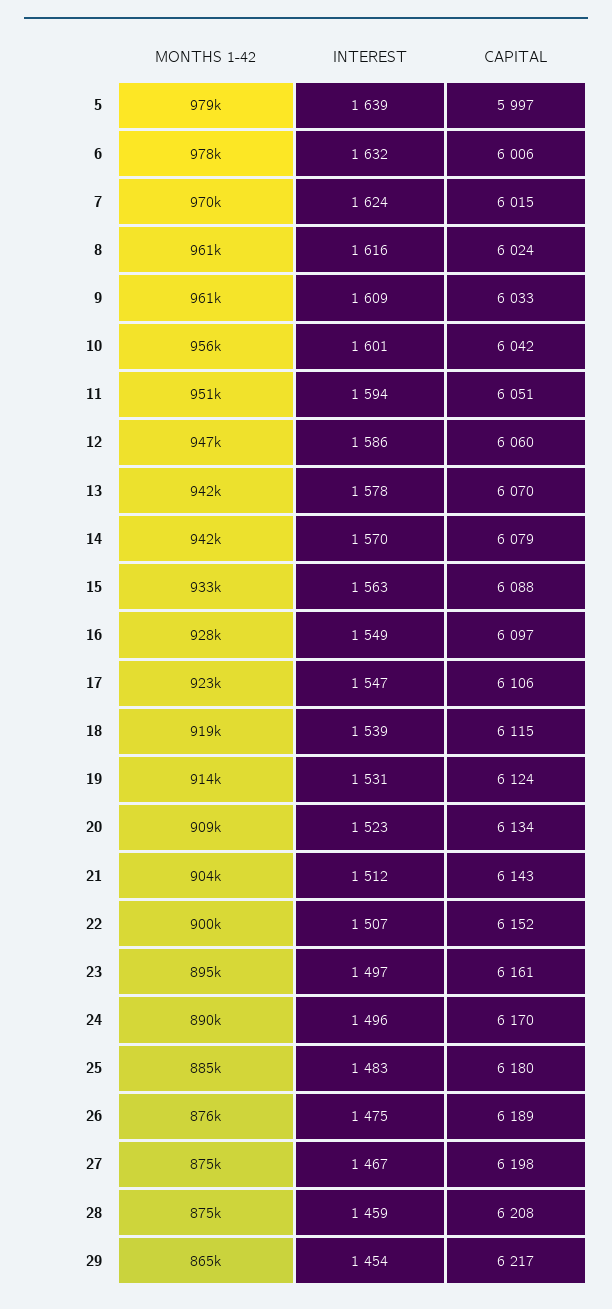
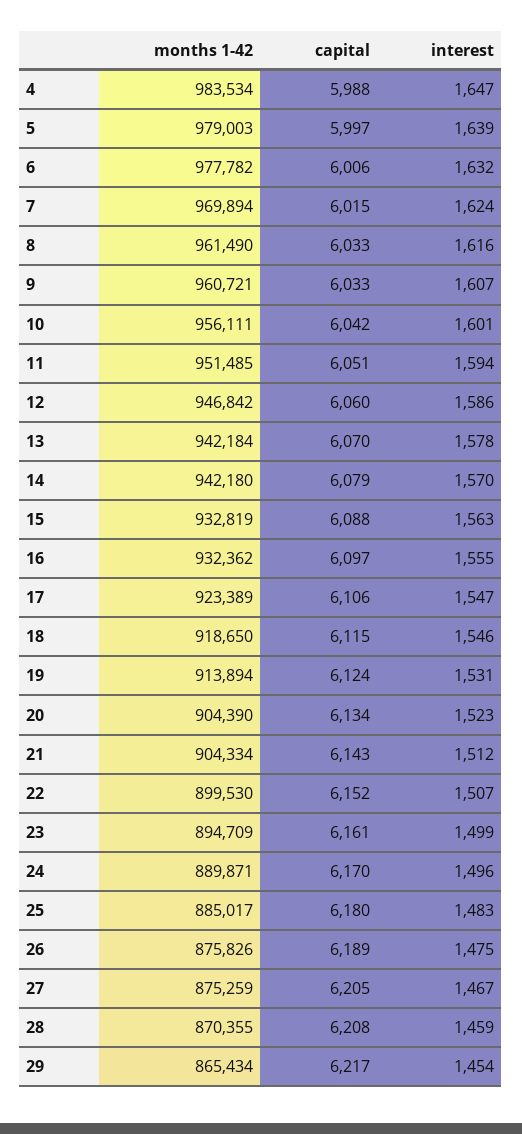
  {
    "MONTHS 1-42": {
      "5": 979003,
      "6": 977782,
      "7": 969894,
      "8": 961490,
      "9": 960721,
      "10": 956111,
      "11": 951485,
      "12": 946842,
      "13": 942184,
      "14": 942180,
      "15": 932819,
-     "16": 928000,
+     "16": 932362,
      "17": 923389,
      "18": 918650,
      "19": 913894,
-     "20": 909000,
+     "20": 904390,
      "21": 904334,
      "22": 899530,
      "23": 894709,
      "24": 889871,
      "25": 885017,
      "26": 875826,
      "27": 875259,
-     "28": 875000,
+     "28": 870355,
-     "29": 865434
+     "29": 865434,
+     "4": 983534
    },
    "INTEREST": {
      "5": 1639,
      "6": 1632,
      "7": 1624,
      "8": 1616,
-     "9": 1609,
+     "9": 1607,
      "10": 1601,
      "11": 1594,
      "12": 1586,
      "13": 1578,
      "14": 1570,
      "15": 1563,
-     "16": 1549,
+     "16": 1555,
      "17": 1547,
-     "18": 1539,
+     "18": 1546,
      "19": 1531,
      "20": 1523,
      "21": 1512,
      "22": 1507,
-     "23": 1497,
+     "23": 1499,
      "24": 1496,
      "25": 1483,
      "26": 1475,
      "27": 1467,
      "28": 1459,
-     "29": 1454
+     "29": 1454,
+     "4": 1647
    },
    "CAPITAL": {
      "5": 5997,
      "6": 6006,
      "7": 6015,
-     "8": 6024,
+     "8": 6033,
      "9": 6033,
      "10": 6042,
      "11": 6051,
      "12": 6060,
      "13": 6070,
      "14": 6079,
      "15": 6088,
      "16": 6097,
      "17": 6106,
      "18": 6115,
      "19": 6124,
      "20": 6134,
      "21": 6143,
      "22": 6152,
      "23": 6161,
      "24": 6170,
      "25": 6180,
      "26": 6189,
-     "27": 6198,
+     "27": 6205,
      "28": 6208,
-     "29": 6217
+     "29": 6217,
+     "4": 5988
    }
  }

